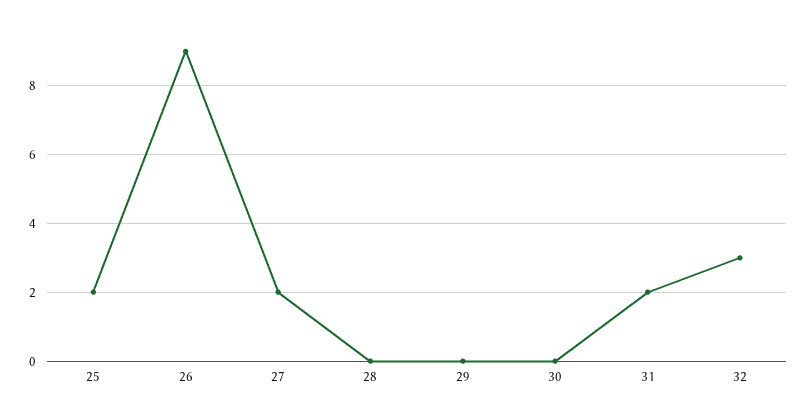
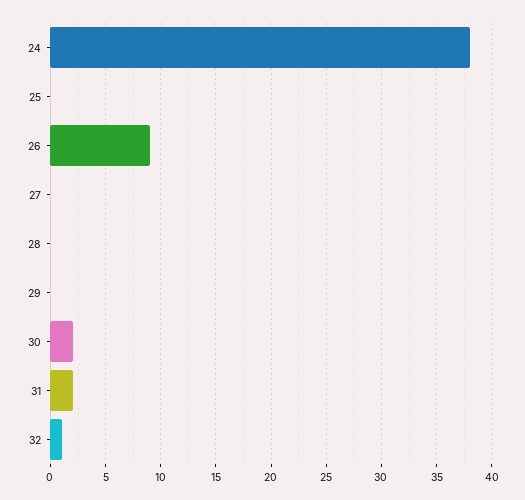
  {
-   "25": 2,
+   "25": 0,
    "26": 9,
-   "27": 2,
+   "27": 0,
    "28": 0,
    "29": 0,
-   "30": 0,
+   "30": 2,
    "31": 2,
-   "32": 3
+   "32": 1,
+   "24": 38
  }

